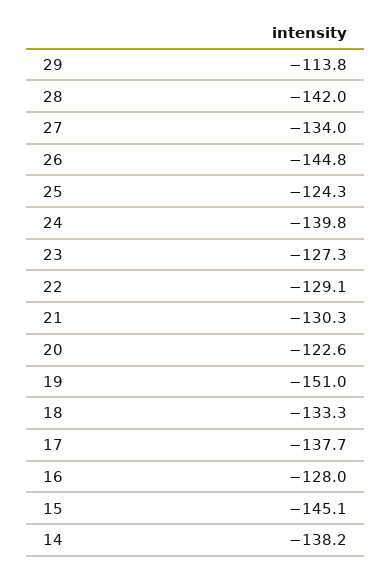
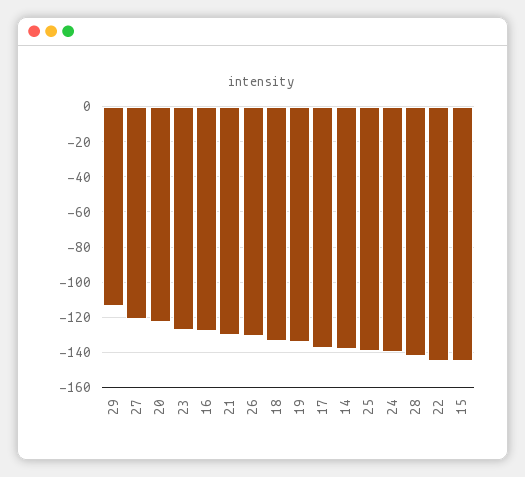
  {
    "29": -113.8,
    "28": -142,
-   "27": -134,
+   "27": -120,
-   "26": -144.8,
+   "26": -130,
-   "25": -124.3,
+   "25": -140,
    "24": -139.8,
    "23": -127.3,
-   "22": -129.1,
+   "22": -145,
    "21": -130.3,
    "20": -122.6,
-   "19": -151,
+   "19": -135,
    "18": -133.3,
    "17": -137.7,
    "16": -128,
    "15": -145.1,
    "14": -138.2
  }

